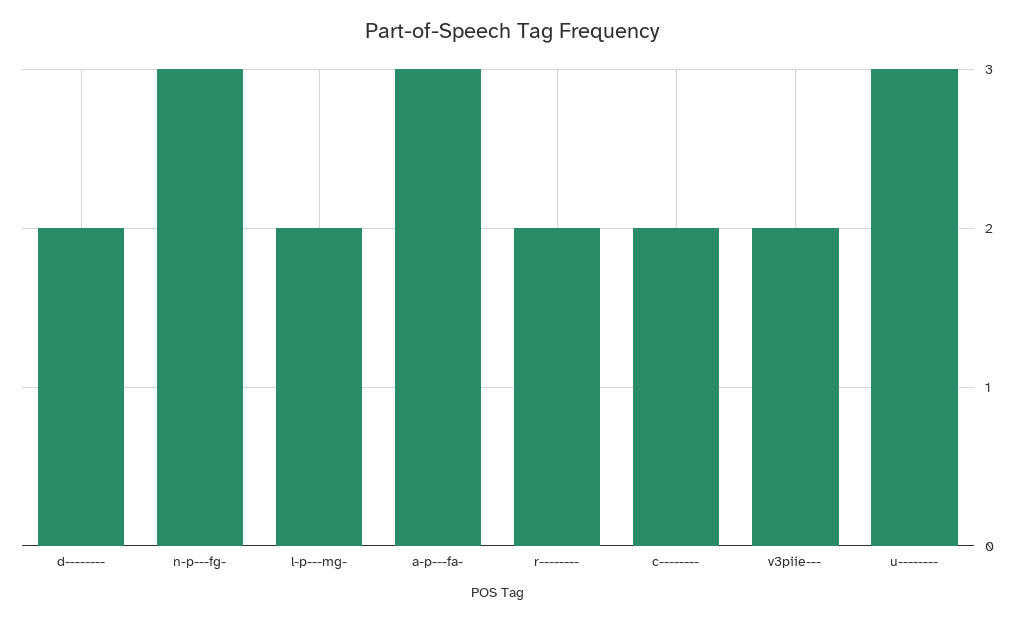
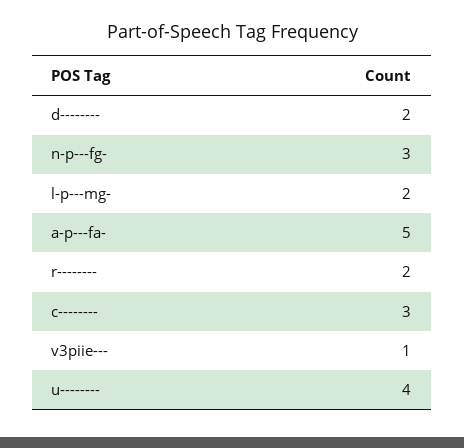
  {
    "d--------": 2,
    "n-p---fg-": 3,
    "l-p---mg-": 2,
-   "a-p---fa-": 3,
+   "a-p---fa-": 5,
    "r--------": 2,
-   "c--------": 2,
+   "c--------": 3,
-   "v3piie---": 2,
+   "v3piie---": 1,
-   "u--------": 3
+   "u--------": 4
  }

